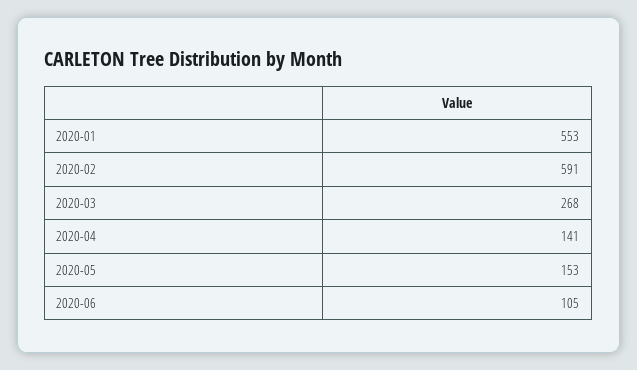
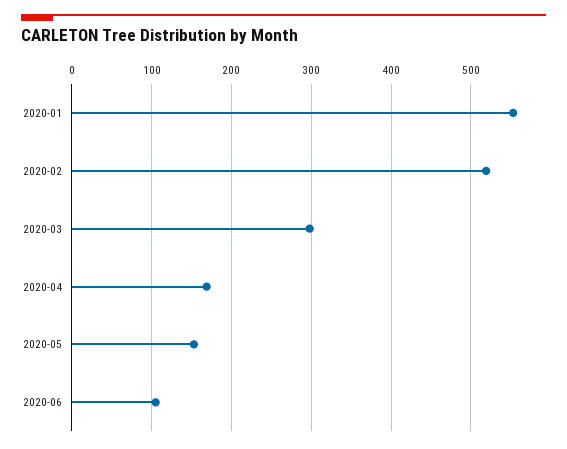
  {
    "2020-01": 553,
-   "2020-02": 591,
+   "2020-02": 520,
-   "2020-03": 268,
+   "2020-03": 300,
-   "2020-04": 141,
+   "2020-04": 170,
    "2020-05": 153,
    "2020-06": 105
  }

